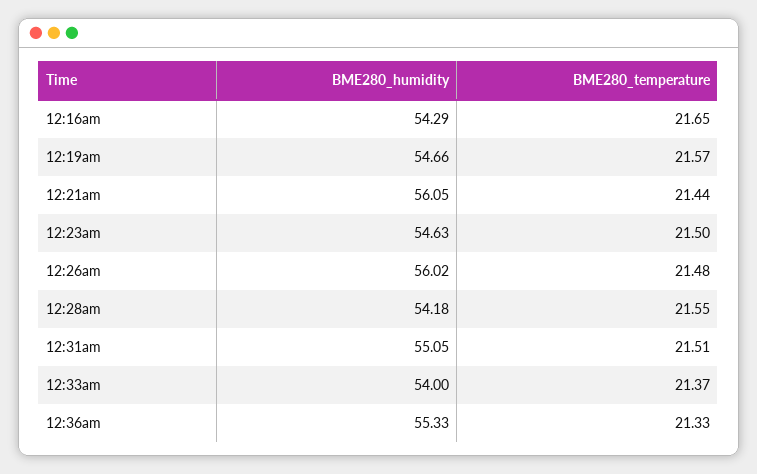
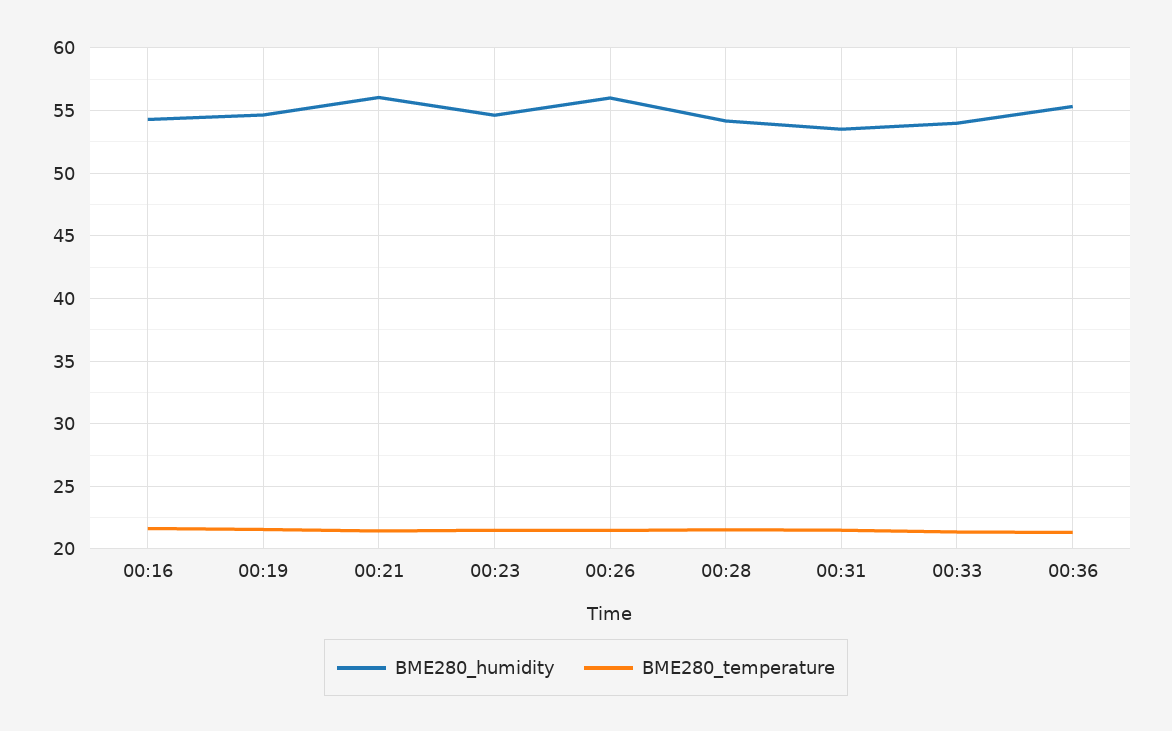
  {
    "BME280_humidity": {
      "12:16am": 54.29,
      "12:19am": 54.66,
      "12:21am": 56.05,
      "12:23am": 54.63,
      "12:26am": 56.02,
      "12:28am": 54.18,
-     "12:31am": 55.05,
+     "12:31am": 53.5,
      "12:33am": 54,
      "12:36am": 55.33
    },
    "BME280_temperature": {
      "12:16am": 21.65,
      "12:19am": 21.57,
      "12:21am": 21.44,
      "12:23am": 21.5,
      "12:26am": 21.48,
      "12:28am": 21.55,
      "12:31am": 21.51,
      "12:33am": 21.37,
      "12:36am": 21.33
    }
  }

